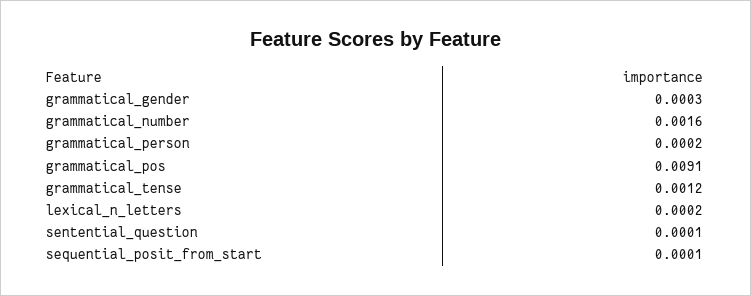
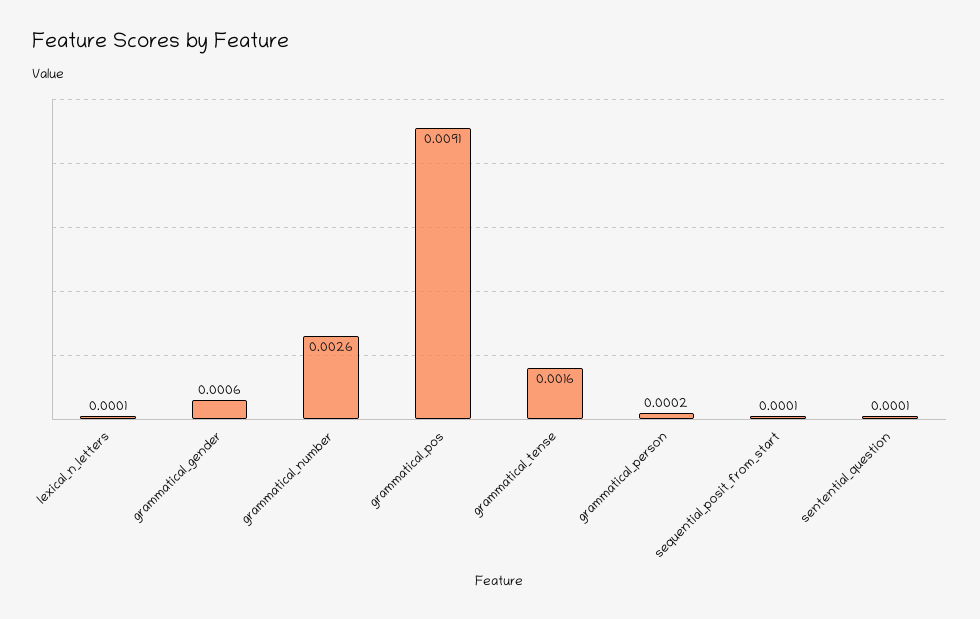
  {
-   "grammatical_gender": 0.0003,
+   "grammatical_gender": 0.0006,
-   "grammatical_number": 0.0016,
+   "grammatical_number": 0.0026,
    "grammatical_person": 0.0002,
    "grammatical_pos": 0.0091,
-   "grammatical_tense": 0.0012,
+   "grammatical_tense": 0.0016,
-   "lexical_n_letters": 0.0002,
+   "lexical_n_letters": 0.0001,
    "sentential_question": 0.0001,
    "sequential_posit_from_start": 0.0001
  }

